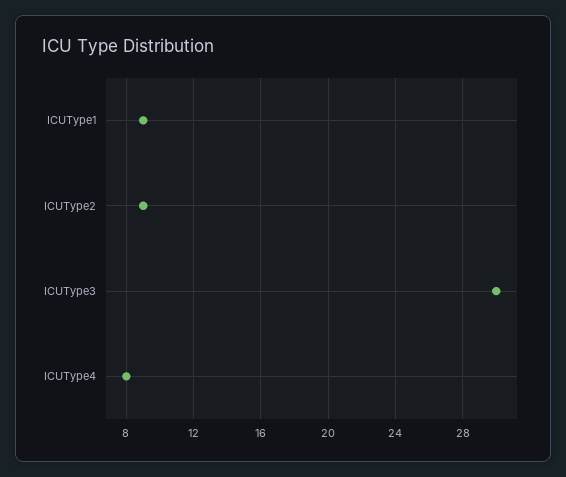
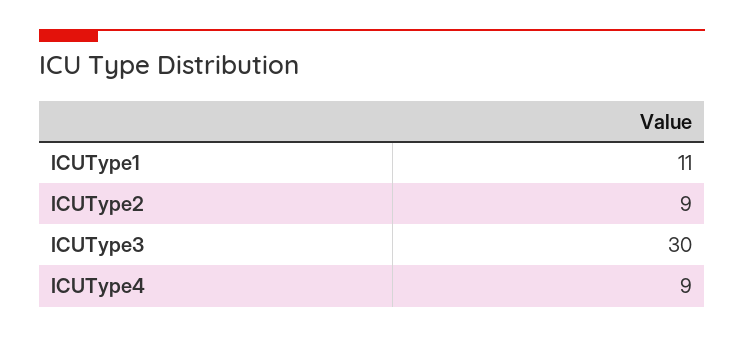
  {
-   "ICUType1": 9,
+   "ICUType1": 11,
    "ICUType2": 9,
    "ICUType3": 30,
-   "ICUType4": 8
+   "ICUType4": 9
  }

